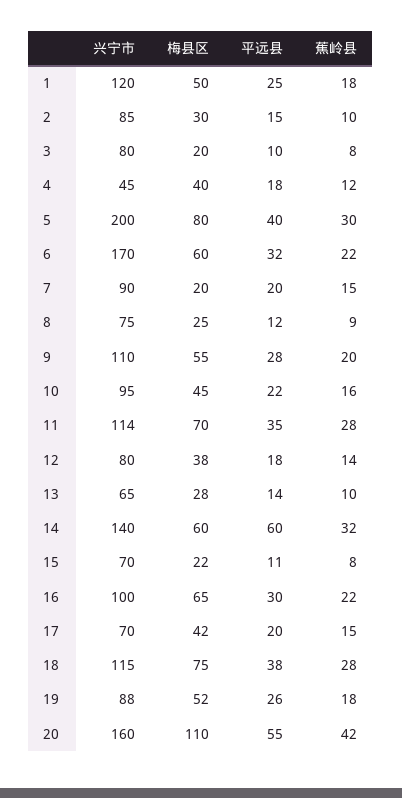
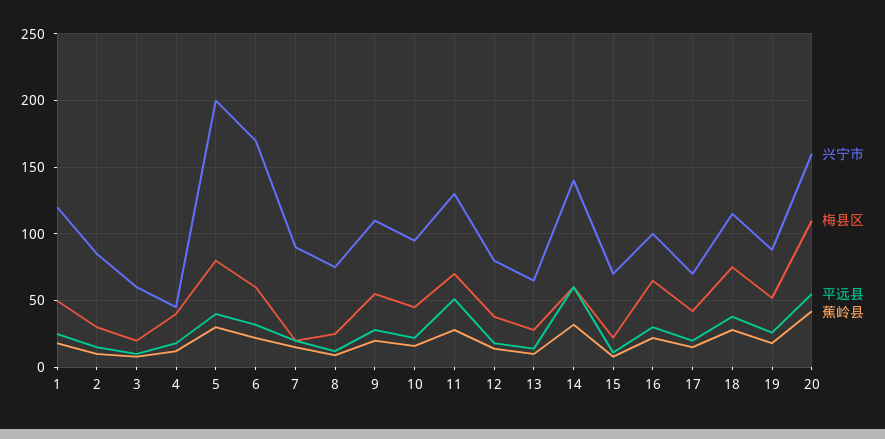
  {
    "兴宁市": {
      "1": 120,
      "2": 85,
-     "3": 80,
+     "3": 60,
      "4": 45,
      "5": 200,
      "6": 170,
      "7": 90,
      "8": 75,
      "9": 110,
      "10": 95,
-     "11": 114,
+     "11": 130,
      "12": 80,
      "13": 65,
      "14": 140,
      "15": 70,
      "16": 100,
      "17": 70,
      "18": 115,
      "19": 88,
      "20": 160
    },
    "梅县区": {
      "1": 50,
      "2": 30,
      "3": 20,
      "4": 40,
      "5": 80,
      "6": 60,
      "7": 20,
      "8": 25,
      "9": 55,
      "10": 45,
      "11": 70,
      "12": 38,
      "13": 28,
      "14": 60,
      "15": 22,
      "16": 65,
      "17": 42,
      "18": 75,
      "19": 52,
      "20": 110
    },
    "平远县": {
      "1": 25,
      "2": 15,
      "3": 10,
      "4": 18,
      "5": 40,
      "6": 32,
      "7": 20,
      "8": 12,
      "9": 28,
      "10": 22,
-     "11": 35,
+     "11": 50,
      "12": 18,
      "13": 14,
      "14": 60,
      "15": 11,
      "16": 30,
      "17": 20,
      "18": 38,
      "19": 26,
      "20": 55
    },
    "蕉岭县": {
      "1": 18,
      "2": 10,
      "3": 8,
      "4": 12,
      "5": 30,
      "6": 22,
      "7": 15,
      "8": 9,
      "9": 20,
      "10": 16,
      "11": 28,
      "12": 14,
      "13": 10,
      "14": 32,
      "15": 8,
      "16": 22,
      "17": 15,
      "18": 28,
      "19": 18,
      "20": 42
    }
  }

